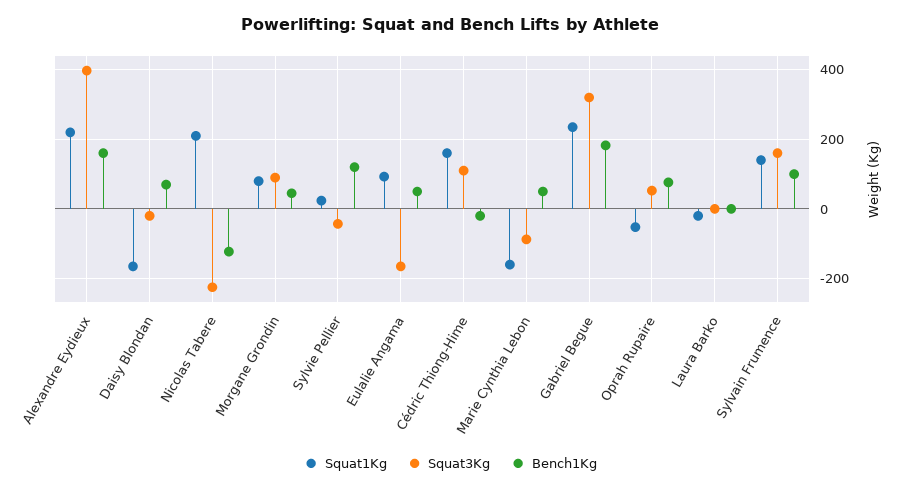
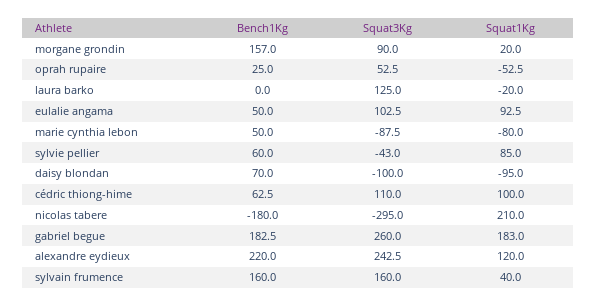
  {
    "Squat1Kg": {
-     "Alexandre Eydieux": 220,
+     "Alexandre Eydieux": 120,
-     "Daisy Blondan": -160,
+     "Daisy Blondan": -95,
      "Nicolas Tabere": 210,
-     "Morgane Grondin": 80,
+     "Morgane Grondin": 20,
-     "Sylvie Pellier": 20,
+     "Sylvie Pellier": 85,
      "Eulalie Angama": 92.5,
-     "Cédric Thiong-Hime": 160,
+     "Cédric Thiong-Hime": 100,
-     "Marie Cynthia Lebon": -160,
+     "Marie Cynthia Lebon": -80,
-     "Gabriel Begue": 240,
+     "Gabriel Begue": 183,
      "Oprah Rupaire": -52.5,
      "Laura Barko": -20,
-     "Sylvain Frumence": 140
+     "Sylvain Frumence": 40
    },
    "Squat3Kg": {
-     "Alexandre Eydieux": 400,
+     "Alexandre Eydieux": 242.5,
-     "Daisy Blondan": -20,
+     "Daisy Blondan": -100,
-     "Nicolas Tabere": -220,
+     "Nicolas Tabere": -295,
      "Morgane Grondin": 90,
      "Sylvie Pellier": -43,
-     "Eulalie Angama": -160,
+     "Eulalie Angama": 102.5,
      "Cédric Thiong-Hime": 110,
      "Marie Cynthia Lebon": -87.5,
-     "Gabriel Begue": 320,
+     "Gabriel Begue": 260,
      "Oprah Rupaire": 52.5,
-     "Laura Barko": 0,
+     "Laura Barko": 125,
      "Sylvain Frumence": 160
    },
    "Bench1Kg": {
-     "Alexandre Eydieux": 160,
+     "Alexandre Eydieux": 220,
      "Daisy Blondan": 70,
-     "Nicolas Tabere": -120,
+     "Nicolas Tabere": -180,
-     "Morgane Grondin": 40,
+     "Morgane Grondin": 157,
-     "Sylvie Pellier": 120,
+     "Sylvie Pellier": 60,
      "Eulalie Angama": 50,
-     "Cédric Thiong-Hime": -20,
+     "Cédric Thiong-Hime": 62.5,
      "Marie Cynthia Lebon": 50,
      "Gabriel Begue": 182.5,
-     "Oprah Rupaire": 80,
+     "Oprah Rupaire": 25,
      "Laura Barko": 0,
-     "Sylvain Frumence": 100
+     "Sylvain Frumence": 160
    }
  }

